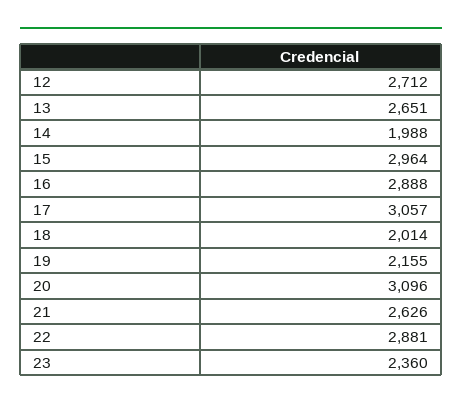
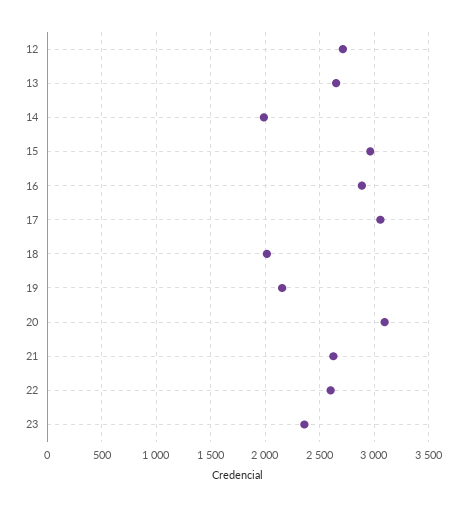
  {
    "12": 2712,
    "13": 2651,
    "14": 1988,
    "15": 2964,
    "16": 2888,
    "17": 3057,
    "18": 2014,
    "19": 2155,
    "20": 3096,
    "21": 2626,
-   "22": 2881,
+   "22": 2600,
    "23": 2360
  }

